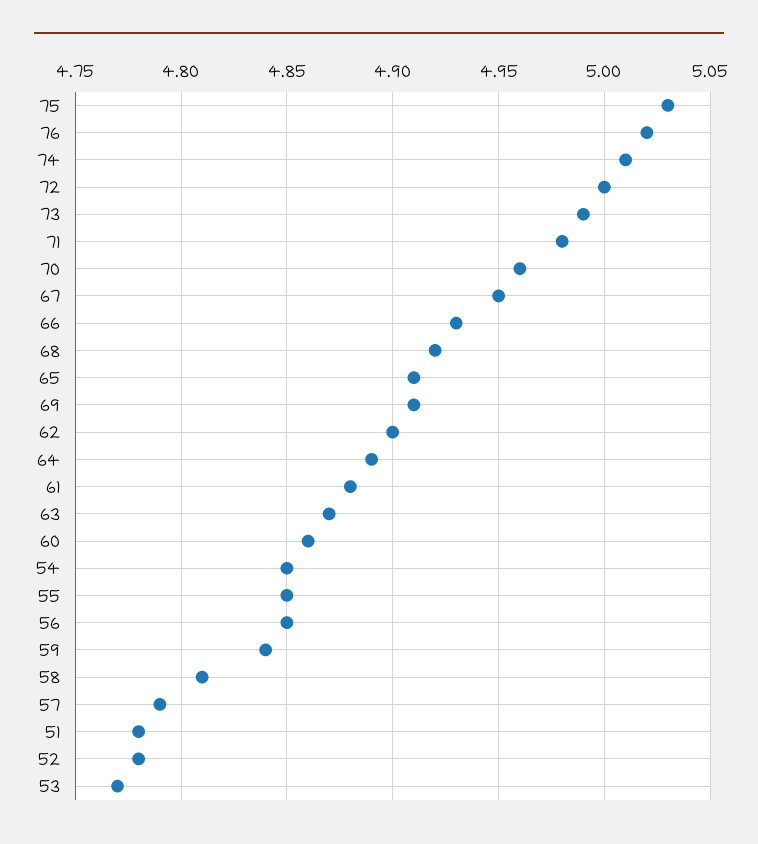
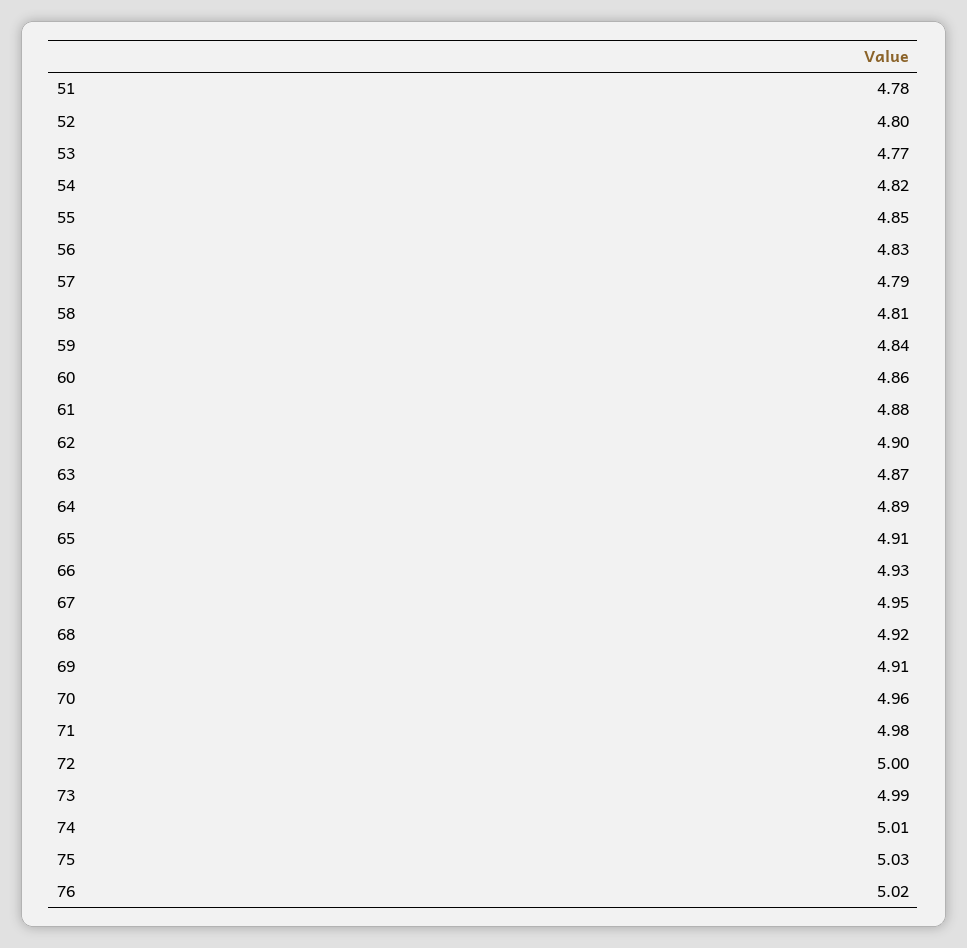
  {
    "75": 5.03,
    "76": 5.02,
    "74": 5.01,
    "72": 5,
    "73": 4.99,
    "71": 4.98,
    "70": 4.96,
    "67": 4.95,
    "66": 4.93,
    "68": 4.92,
    "65": 4.91,
    "69": 4.91,
    "62": 4.9,
    "64": 4.89,
    "61": 4.88,
    "63": 4.87,
    "60": 4.86,
-   "54": 4.85,
+   "54": 4.82,
    "55": 4.85,
-   "56": 4.85,
+   "56": 4.83,
    "59": 4.84,
    "58": 4.81,
    "57": 4.79,
    "51": 4.78,
-   "52": 4.78,
+   "52": 4.8,
    "53": 4.77
  }

